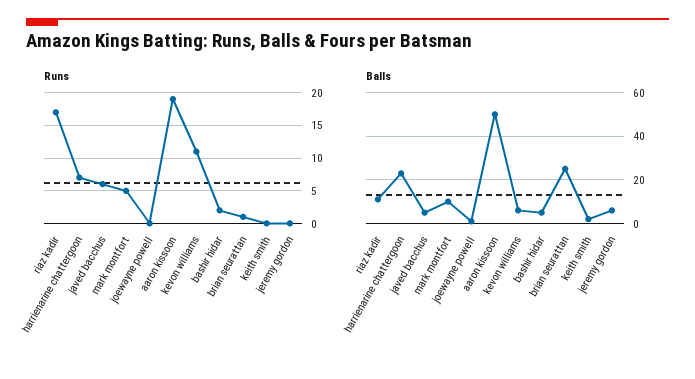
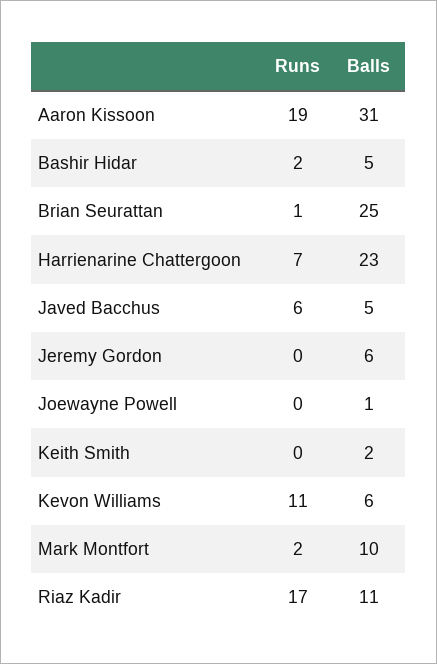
  {
    "Runs": {
      "riaz kadir": 17,
      "harrienarine chattergoon": 7,
      "javed bacchus": 6,
-     "mark montfort": 5,
+     "mark montfort": 2,
      "joewayne powell": 0,
      "aaron kissoon": 19,
      "kevon williams": 11,
      "bashir hidar": 2,
      "brian seurattan": 1,
      "keith smith": 0,
      "jeremy gordon": 0
    },
    "Balls": {
      "riaz kadir": 11,
      "harrienarine chattergoon": 23,
      "javed bacchus": 5,
      "mark montfort": 10,
      "joewayne powell": 1,
-     "aaron kissoon": 50,
+     "aaron kissoon": 31,
      "kevon williams": 6,
      "bashir hidar": 5,
      "brian seurattan": 25,
      "keith smith": 2,
      "jeremy gordon": 6
    }
  }

